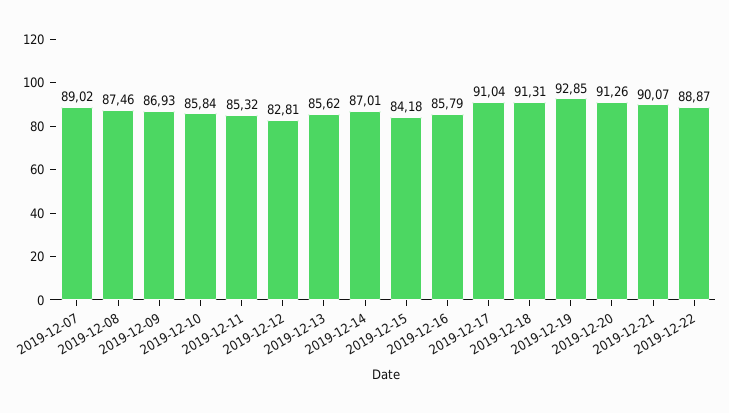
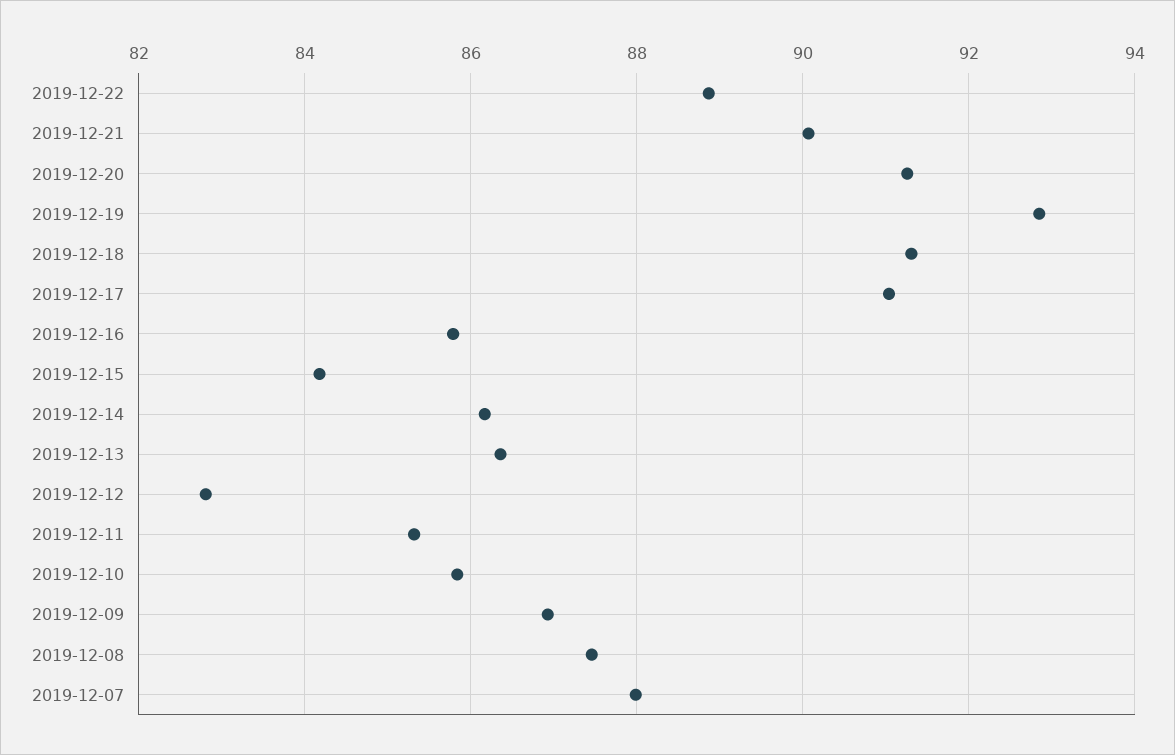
  {
-   "2019-12-07": 89.02,
+   "2019-12-07": 88,
    "2019-12-08": 87.46,
    "2019-12-09": 86.93,
    "2019-12-10": 85.84,
    "2019-12-11": 85.32,
    "2019-12-12": 82.81,
-   "2019-12-13": 85.62,
+   "2019-12-13": 86.4,
-   "2019-12-14": 87.01,
+   "2019-12-14": 86.2,
    "2019-12-15": 84.18,
    "2019-12-16": 85.79,
    "2019-12-17": 91.04,
    "2019-12-18": 91.31,
    "2019-12-19": 92.85,
    "2019-12-20": 91.26,
    "2019-12-21": 90.07,
    "2019-12-22": 88.87
  }

